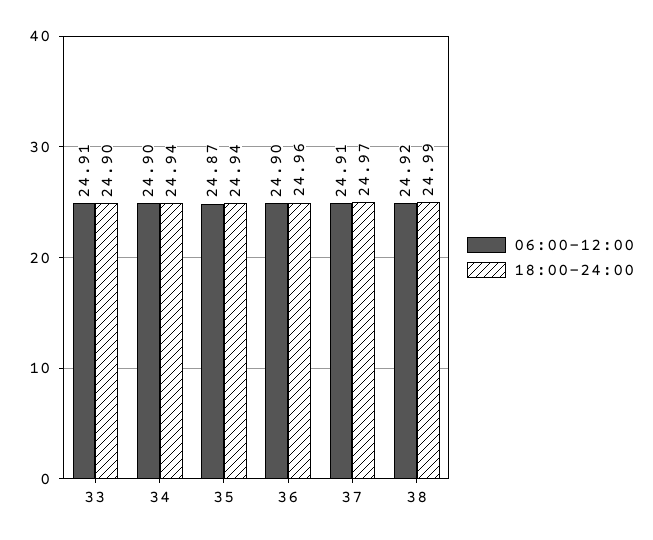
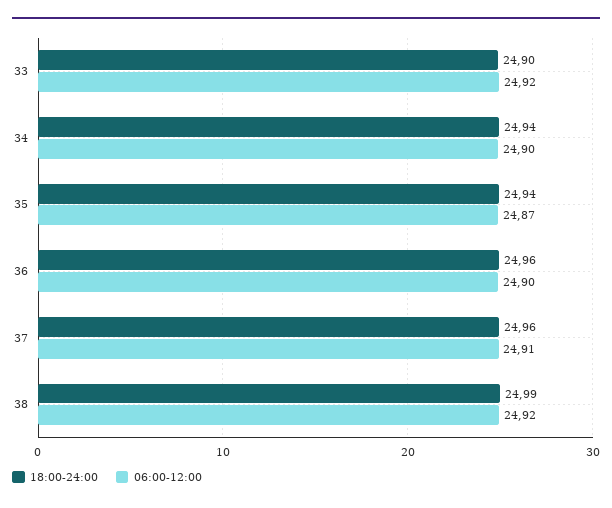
  {
    "06:00-12:00": {
-     "33": 24.91,
+     "33": 24.92,
      "34": 24.9,
      "35": 24.87,
      "36": 24.9,
      "37": 24.91,
      "38": 24.92
    },
    "18:00-24:00": {
      "33": 24.9,
      "34": 24.94,
      "35": 24.94,
      "36": 24.96,
-     "37": 24.97,
+     "37": 24.96,
      "38": 24.99
    }
  }

